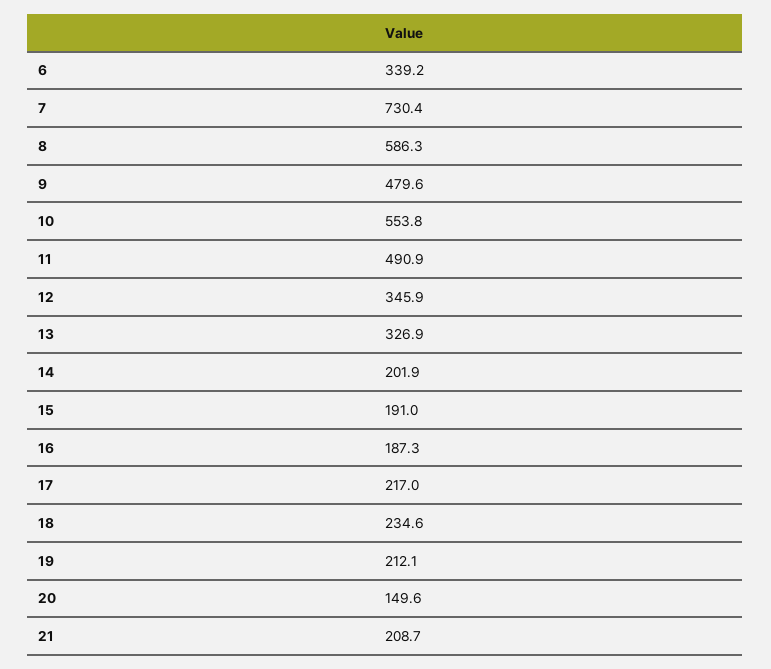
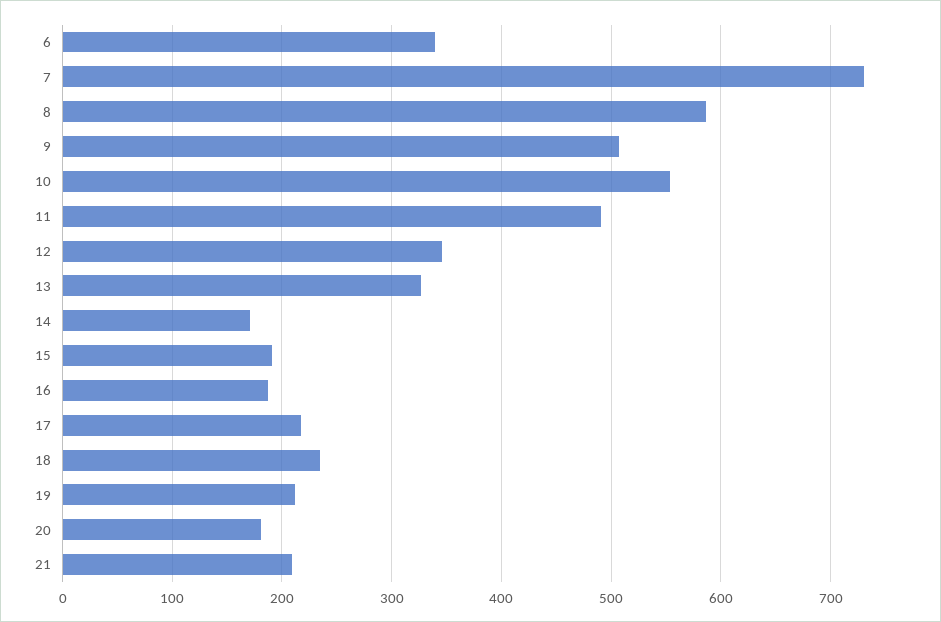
  {
    "6": 339.2,
    "7": 730.4,
    "8": 586.3,
-   "9": 479.6,
+   "9": 510,
    "10": 553.8,
    "11": 490.9,
    "12": 345.9,
    "13": 326.9,
-   "14": 201.9,
+   "14": 170,
    "15": 191,
    "16": 187.3,
    "17": 217,
    "18": 234.6,
    "19": 212.1,
-   "20": 149.6,
+   "20": 180,
    "21": 208.7
  }

